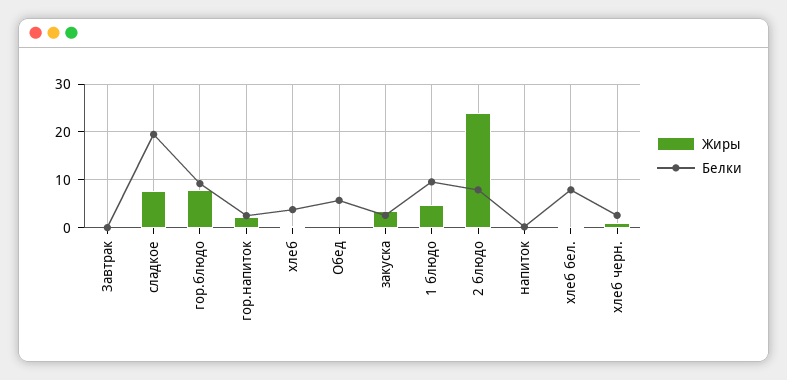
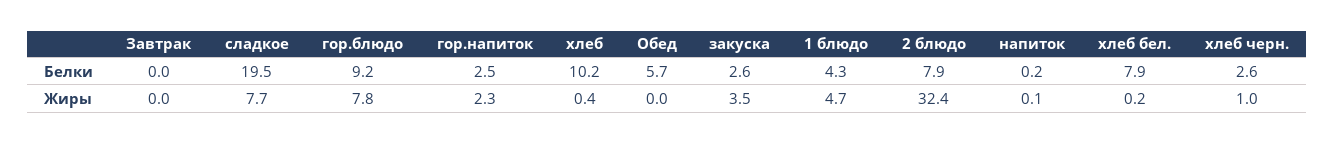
  {
    "Жиры": {
      "Завтрак": 0,
      "сладкое": 7.7,
      "гор.блюдо": 7.8,
      "гор.напиток": 2.3,
      "хлеб": 0.4,
      "Обед": 0,
      "закуска": 3.5,
      "1 блюдо": 4.7,
-     "2 блюдо": 24,
+     "2 блюдо": 32.4,
      "напиток": 0.1,
      "хлеб бел.": 0.2,
      "хлеб черн.": 1
    },
    "Белки": {
      "Завтрак": 0,
      "сладкое": 19.5,
      "гор.блюдо": 9.2,
      "гор.напиток": 2.5,
-     "хлеб": 4,
+     "хлеб": 10.2,
      "Обед": 5.7,
      "закуска": 2.6,
-     "1 блюдо": 10,
+     "1 блюдо": 4.3,
      "2 блюдо": 7.9,
      "напиток": 0.2,
      "хлеб бел.": 7.9,
      "хлеб черн.": 2.6
    }
  }

